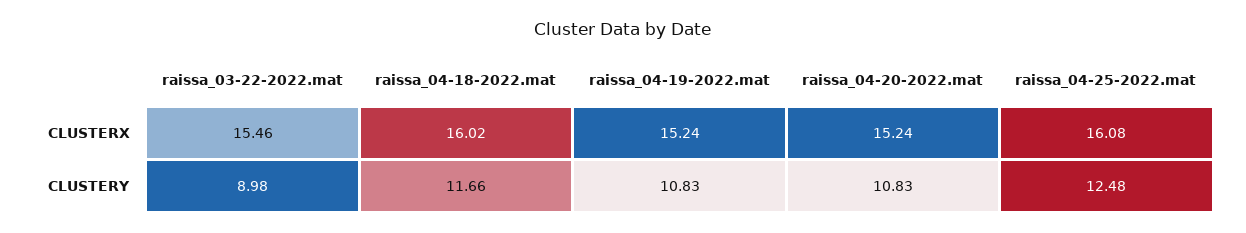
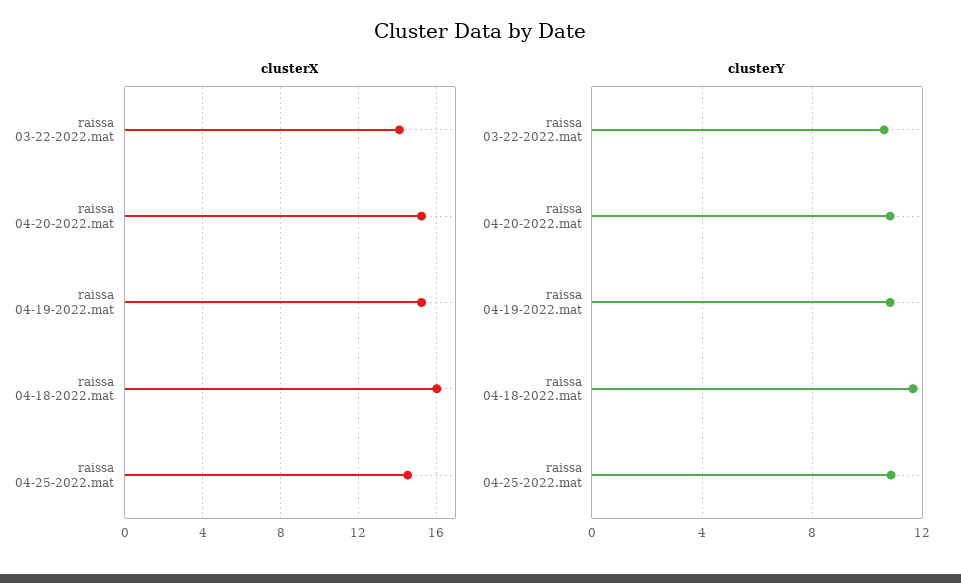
  {
    "CLUSTERX": {
-     "raissa_03-22-2022.mat": 15.46,
+     "raissa_03-22-2022.mat": 14,
      "raissa_04-18-2022.mat": 16.02,
      "raissa_04-19-2022.mat": 15.24,
      "raissa_04-20-2022.mat": 15.24,
-     "raissa_04-25-2022.mat": 16.08
+     "raissa_04-25-2022.mat": 14.5
    },
    "CLUSTERY": {
-     "raissa_03-22-2022.mat": 8.98,
+     "raissa_03-22-2022.mat": 10.5,
      "raissa_04-18-2022.mat": 11.66,
      "raissa_04-19-2022.mat": 10.83,
      "raissa_04-20-2022.mat": 10.83,
-     "raissa_04-25-2022.mat": 12.48
+     "raissa_04-25-2022.mat": 11
    }
  }

